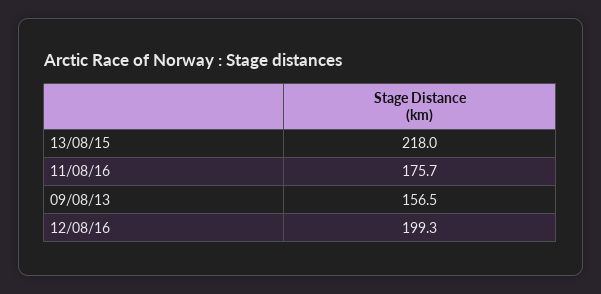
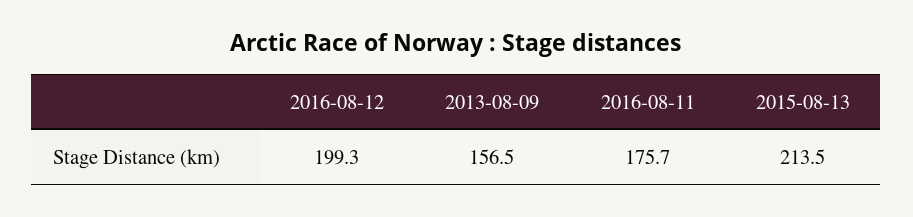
  {
-   "13/08/15": 218,
+   "13/08/15": 213.5,
    "11/08/16": 175.7,
    "09/08/13": 156.5,
    "12/08/16": 199.3
  }

